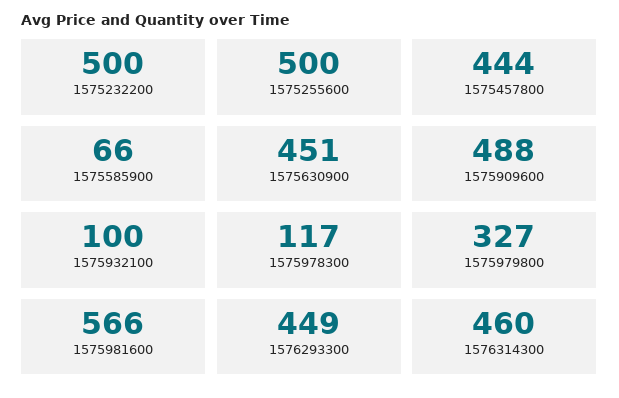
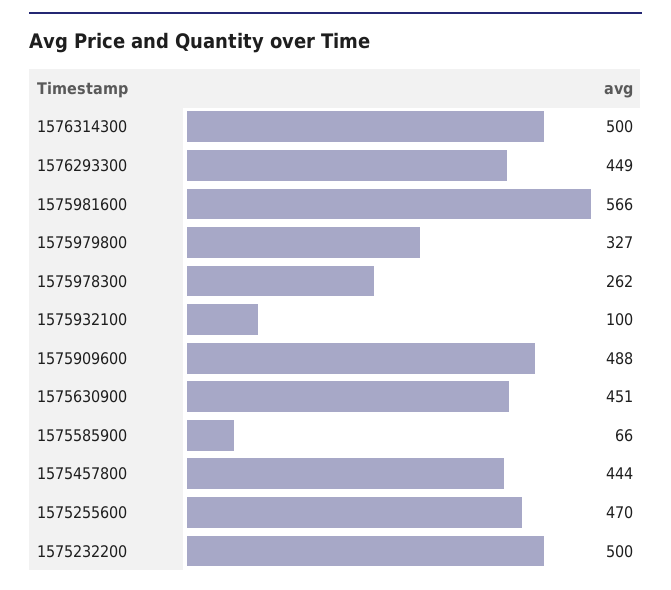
  {
    "1575232200": 500,
-   "1575255600": 500,
+   "1575255600": 470,
    "1575457800": 444,
    "1575585900": 66,
    "1575630900": 451,
    "1575909600": 488,
    "1575932100": 100,
-   "1575978300": 117,
+   "1575978300": 262,
    "1575979800": 327,
    "1575981600": 566,
    "1576293300": 449,
-   "1576314300": 460
+   "1576314300": 500
  }

